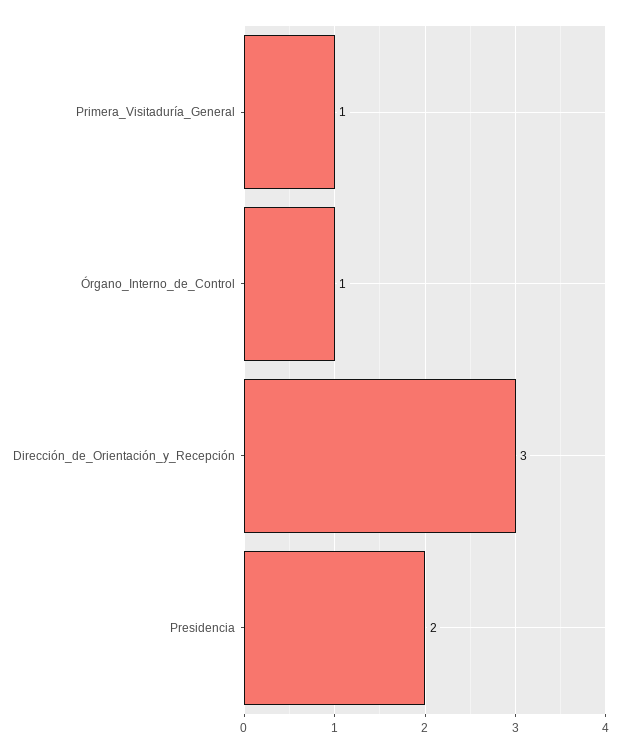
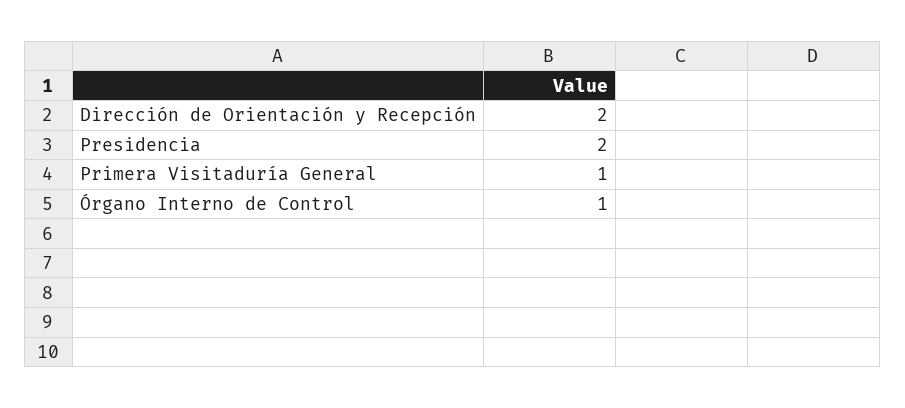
  {
    "Primera_Visitaduría_General": 1,
    "Órgano_Interno_de_Control": 1,
-   "Dirección_de_Orientación_y_Recepción": 3,
+   "Dirección_de_Orientación_y_Recepción": 2,
    "Presidencia": 2
  }

